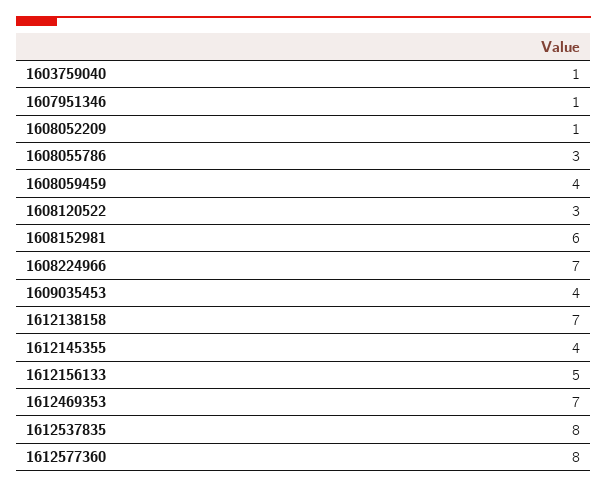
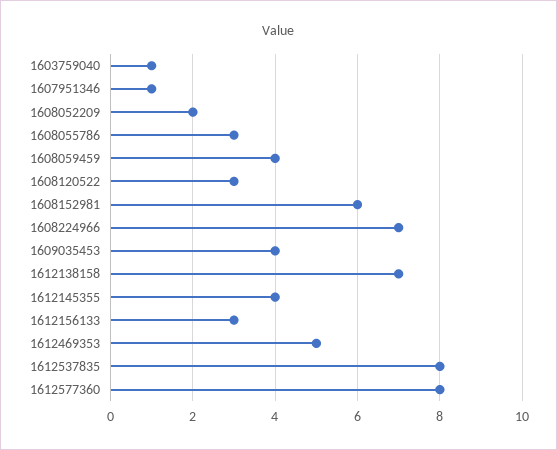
  {
    "1603759040": 1,
    "1607951346": 1,
-   "1608052209": 1,
+   "1608052209": 2,
    "1608055786": 3,
    "1608059459": 4,
    "1608120522": 3,
    "1608152981": 6,
    "1608224966": 7,
    "1609035453": 4,
    "1612138158": 7,
    "1612145355": 4,
-   "1612156133": 5,
+   "1612156133": 3,
-   "1612469353": 7,
+   "1612469353": 5,
    "1612537835": 8,
    "1612577360": 8
  }

